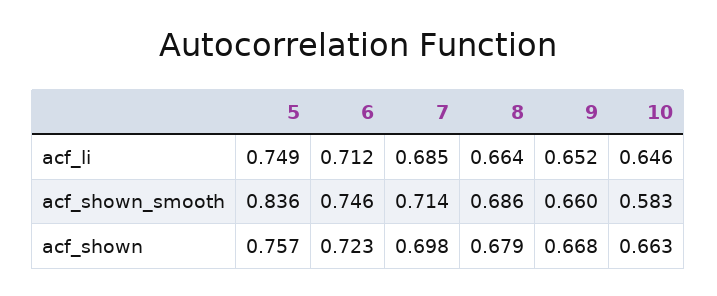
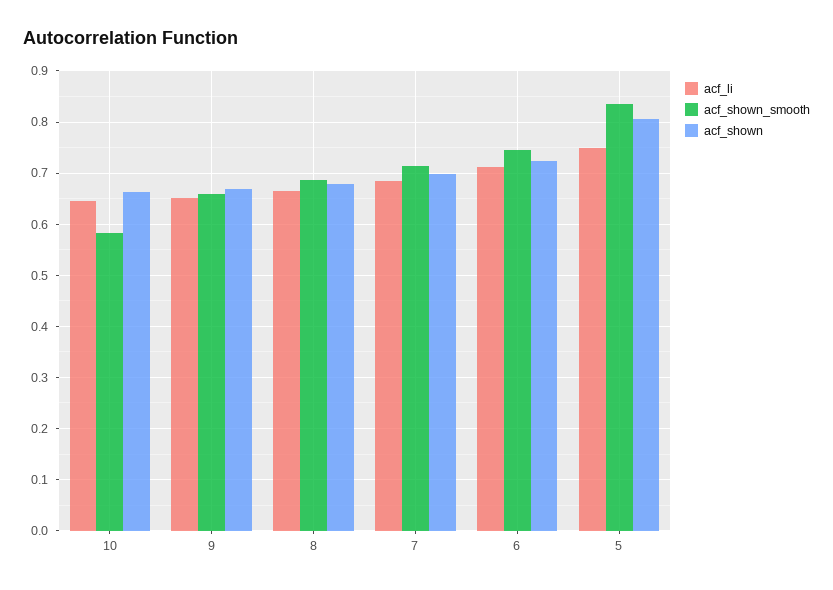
  {
    "acf_li": {
      "5": 0.749,
      "6": 0.712,
      "7": 0.685,
      "8": 0.664,
      "9": 0.652,
      "10": 0.646
    },
    "acf_shown_smooth": {
      "5": 0.836,
      "6": 0.746,
      "7": 0.714,
      "8": 0.686,
      "9": 0.66,
      "10": 0.583
    },
    "acf_shown": {
-     "5": 0.757,
+     "5": 0.8,
      "6": 0.723,
      "7": 0.698,
      "8": 0.679,
      "9": 0.668,
      "10": 0.663
    }
  }

